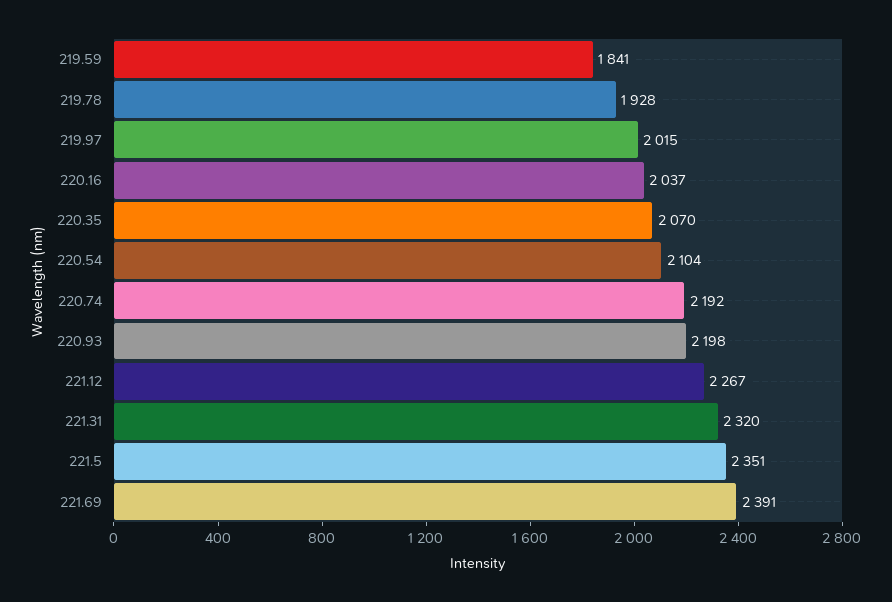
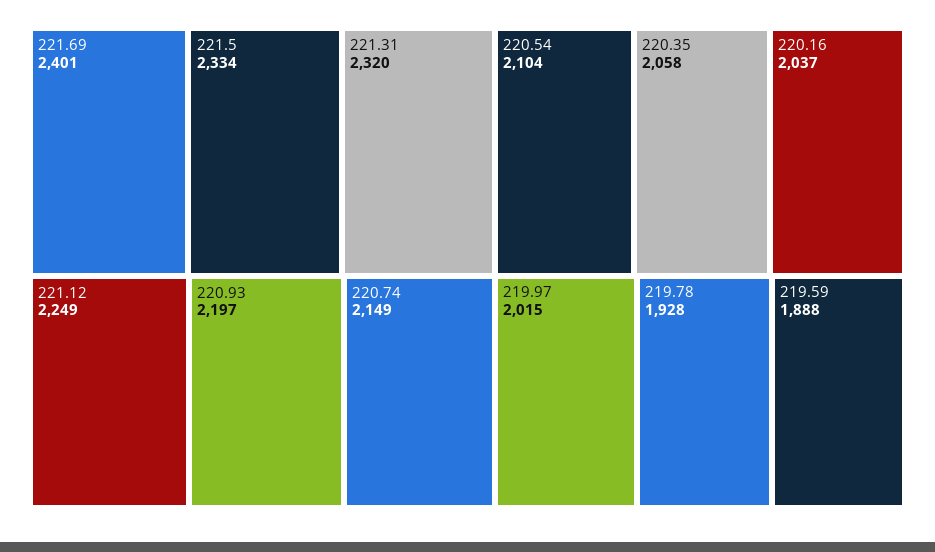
  {
-   "219.59": 1841,
+   "219.59": 1888,
    "219.78": 1928,
    "219.97": 2015,
    "220.16": 2037,
-   "220.35": 2070,
+   "220.35": 2058,
    "220.54": 2104,
-   "220.74": 2192,
+   "220.74": 2149,
-   "220.93": 2198,
+   "220.93": 2197,
-   "221.12": 2267,
+   "221.12": 2249,
    "221.31": 2320,
-   "221.5": 2351,
+   "221.5": 2334,
-   "221.69": 2391
+   "221.69": 2401
  }

